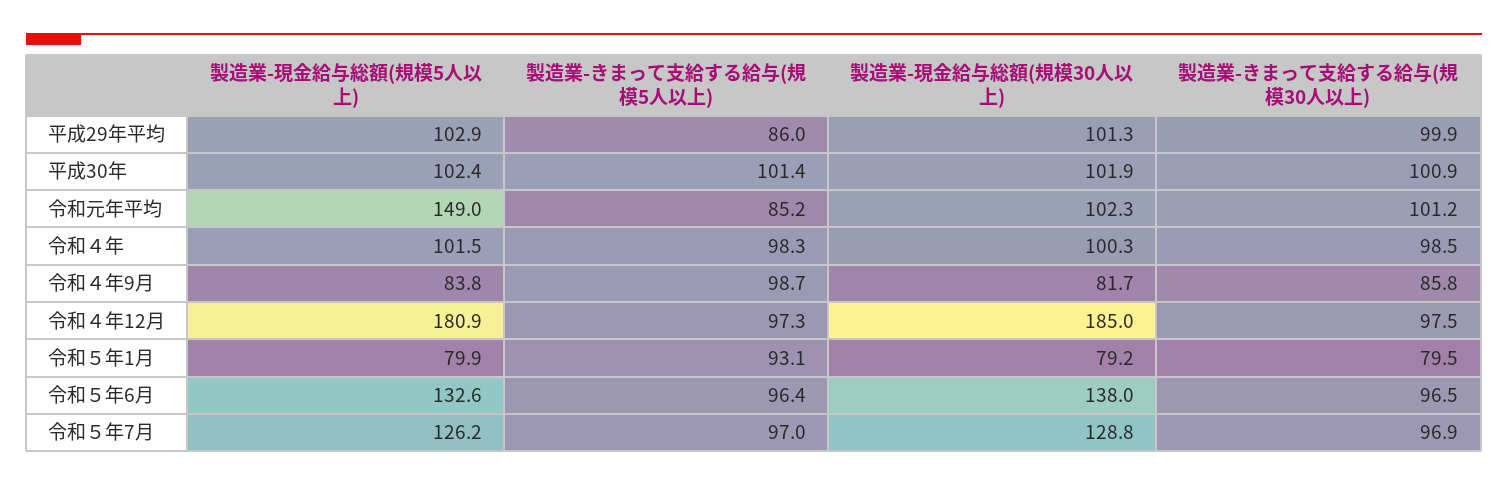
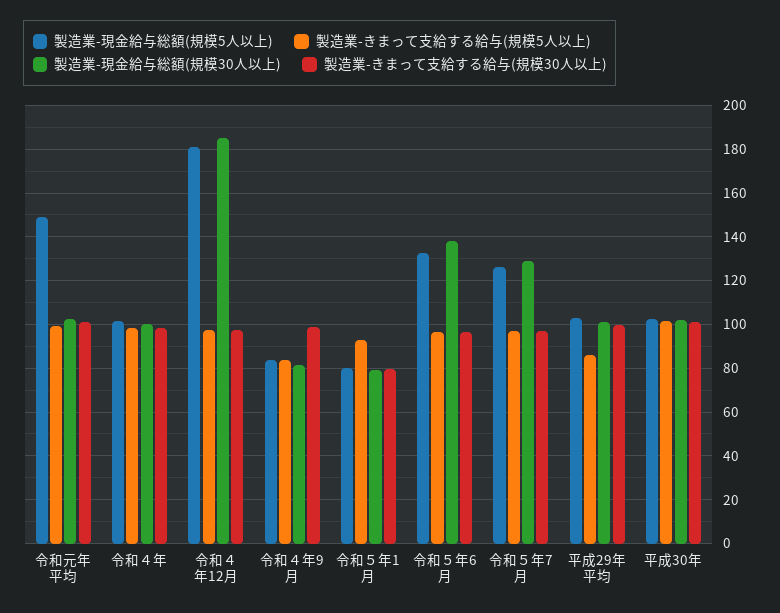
  {
    "製造業-現金給与総額(規模5人以上)": {
      "平成29年平均": 102.9,
      "平成30年": 102.4,
      "令和元年平均": 149,
      "令和４年": 101.5,
      "令和４年9月": 83.8,
      "令和４年12月": 180.9,
      "令和５年1月": 79.9,
      "令和５年6月": 132.6,
      "令和５年7月": 126.2
    },
    "製造業-きまって支給する給与(規模5人以上)": {
      "平成29年平均": 86,
      "平成30年": 101.4,
-     "令和元年平均": 85.2,
+     "令和元年平均": 100,
      "令和４年": 98.3,
-     "令和４年9月": 98.7,
+     "令和４年9月": 85,
      "令和４年12月": 97.3,
      "令和５年1月": 93.1,
      "令和５年6月": 96.4,
      "令和５年7月": 97
    },
    "製造業-現金給与総額(規模30人以上)": {
      "平成29年平均": 101.3,
      "平成30年": 101.9,
      "令和元年平均": 102.3,
      "令和４年": 100.3,
      "令和４年9月": 81.7,
      "令和４年12月": 185,
      "令和５年1月": 79.2,
      "令和５年6月": 138,
      "令和５年7月": 128.8
    },
    "製造業-きまって支給する給与(規模30人以上)": {
      "平成29年平均": 99.9,
      "平成30年": 100.9,
      "令和元年平均": 101.2,
      "令和４年": 98.5,
-     "令和４年9月": 85.8,
+     "令和４年9月": 100,
      "令和４年12月": 97.5,
      "令和５年1月": 79.5,
      "令和５年6月": 96.5,
      "令和５年7月": 96.9
    }
  }

